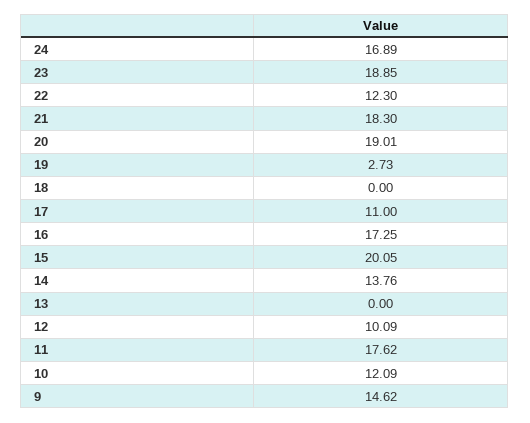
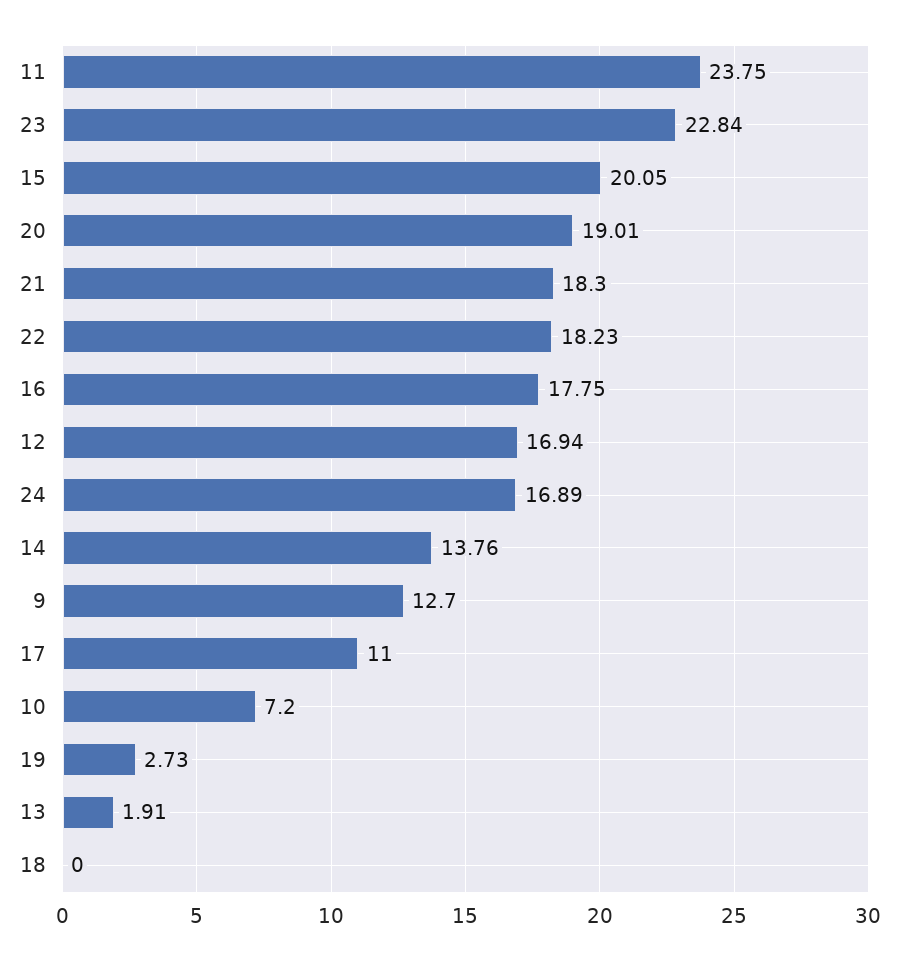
  {
    "24": 16.89,
-   "23": 18.85,
+   "23": 22.84,
-   "22": 12.3,
+   "22": 18.23,
    "21": 18.3,
    "20": 19.01,
    "19": 2.73,
    "18": 0,
    "17": 11,
-   "16": 17.25,
+   "16": 17.75,
    "15": 20.05,
    "14": 13.76,
-   "13": 0,
+   "13": 1.91,
-   "12": 10.09,
+   "12": 16.94,
-   "11": 17.62,
+   "11": 23.75,
-   "10": 12.09,
+   "10": 7.2,
-   "9": 14.62
+   "9": 12.7
  }

